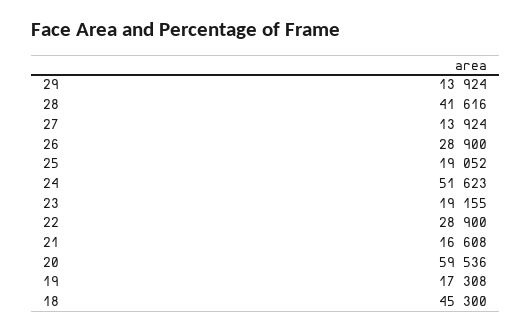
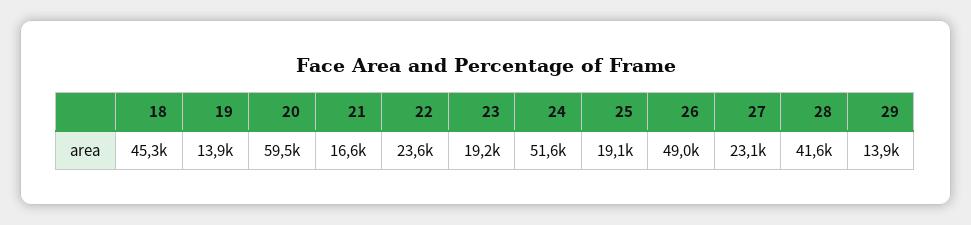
  {
    "29": 13924,
    "28": 41616,
-   "27": 13924,
+   "27": 23100,
-   "26": 28900,
+   "26": 49000,
    "25": 19052,
    "24": 51623,
    "23": 19155,
-   "22": 28900,
+   "22": 23600,
    "21": 16608,
    "20": 59536,
-   "19": 17308,
+   "19": 13900,
    "18": 45300
  }

